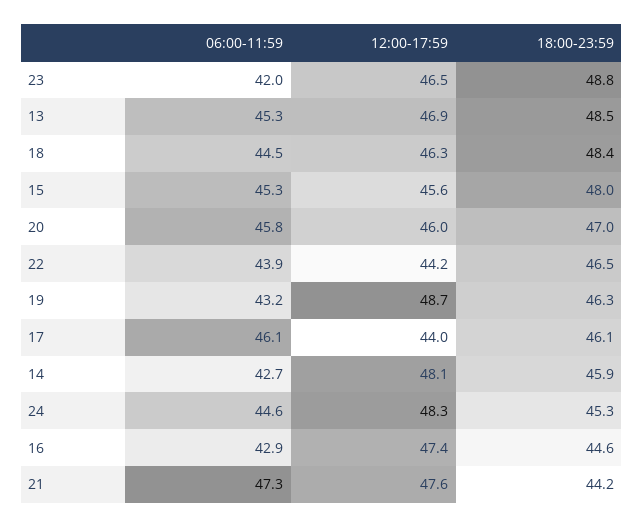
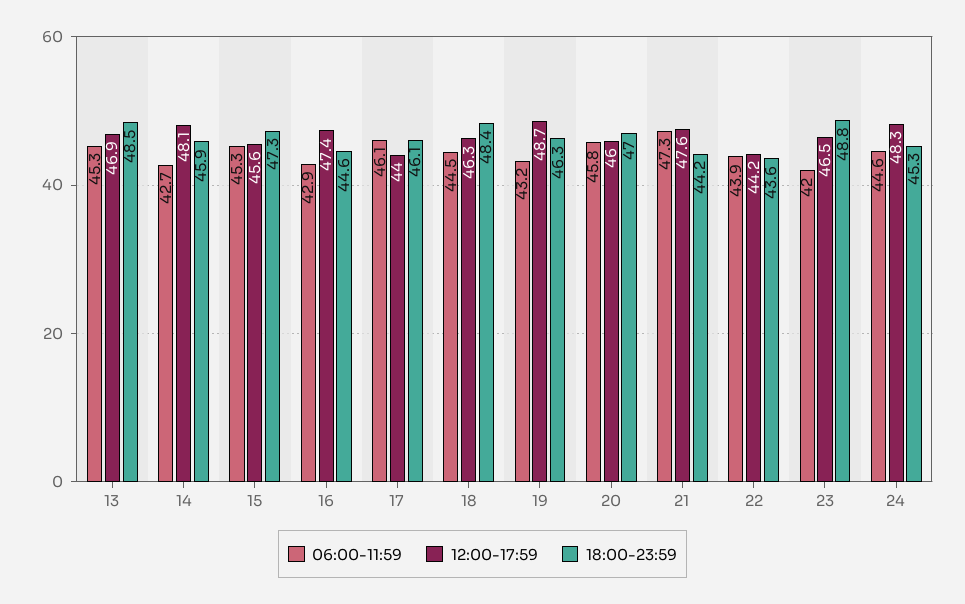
  {
    "06:00-11:59": {
      "23": 42,
      "13": 45.3,
      "18": 44.5,
      "15": 45.3,
      "20": 45.8,
      "22": 43.9,
      "19": 43.2,
      "17": 46.1,
      "14": 42.7,
      "24": 44.6,
      "16": 42.9,
      "21": 47.3
    },
    "12:00-17:59": {
      "23": 46.5,
      "13": 46.9,
      "18": 46.3,
      "15": 45.6,
      "20": 46,
      "22": 44.2,
      "19": 48.7,
      "17": 44,
      "14": 48.1,
      "24": 48.3,
      "16": 47.4,
      "21": 47.6
    },
    "18:00-23:59": {
      "23": 48.8,
      "13": 48.5,
      "18": 48.4,
-     "15": 48,
+     "15": 47.3,
      "20": 47,
-     "22": 46.5,
+     "22": 43.6,
      "19": 46.3,
      "17": 46.1,
      "14": 45.9,
      "24": 45.3,
      "16": 44.6,
      "21": 44.2
    }
  }

